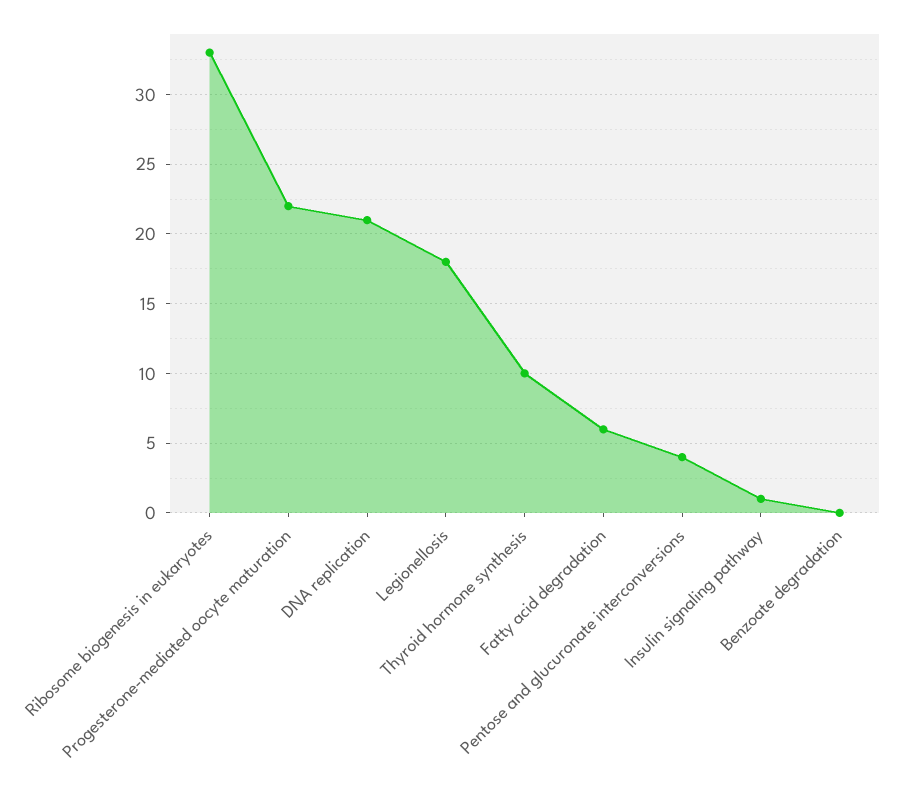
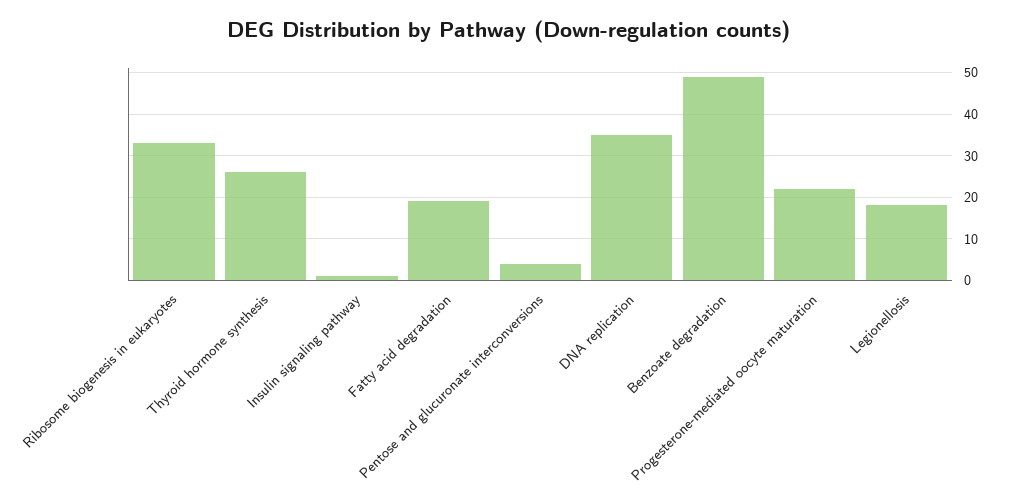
  {
    "Ribosome biogenesis in eukaryotes": 33,
    "Progesterone-mediated oocyte maturation": 22,
-   "DNA replication": 21,
+   "DNA replication": 35,
    "Legionellosis": 18,
-   "Thyroid hormone synthesis": 10,
+   "Thyroid hormone synthesis": 25,
-   "Fatty acid degradation": 6,
+   "Fatty acid degradation": 20,
    "Pentose and glucuronate interconversions": 4,
    "Insulin signaling pathway": 1,
-   "Benzoate degradation": 0
+   "Benzoate degradation": 50
  }

